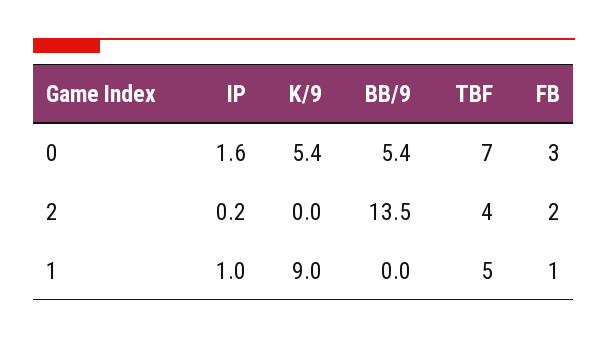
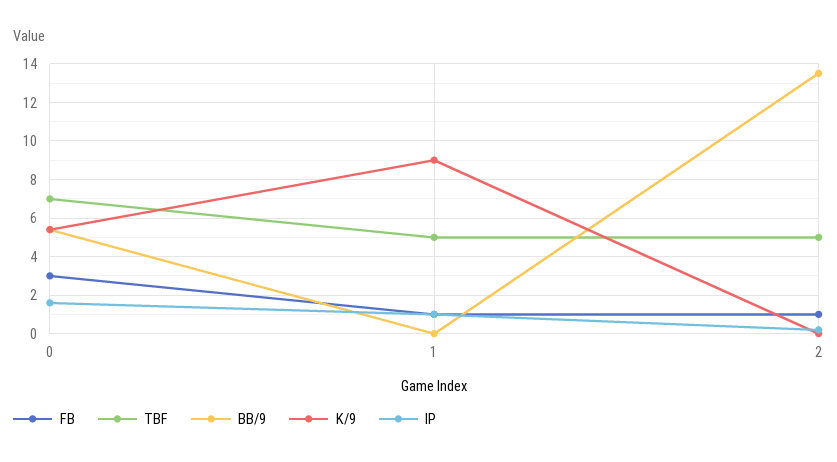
  {
    "IP": {
      "0": 1.6,
      "2": 0.2,
      "1": 1
    },
    "K/9": {
      "0": 5.4,
      "2": 0,
      "1": 9
    },
    "BB/9": {
      "0": 5.4,
      "2": 13.5,
      "1": 0
    },
    "TBF": {
      "0": 7,
-     "2": 4,
+     "2": 5,
      "1": 5
    },
    "FB": {
      "0": 3,
-     "2": 2,
+     "2": 1,
      "1": 1
    }
  }

